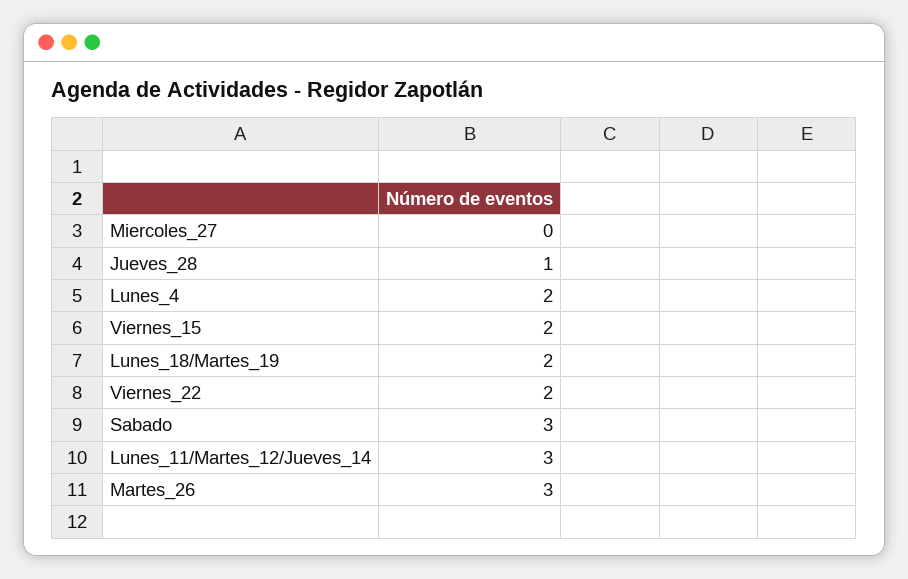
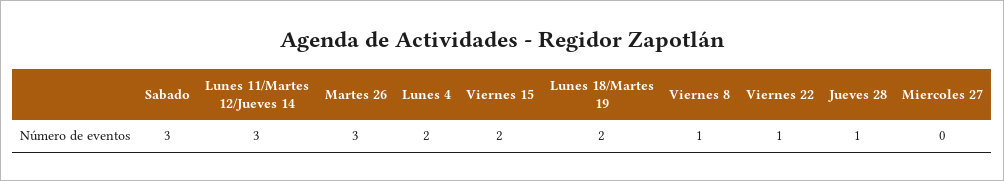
  {
    "Miercoles_27": 0,
    "Jueves_28": 1,
    "Lunes_4": 2,
    "Viernes_15": 2,
    "Lunes_18/Martes_19": 2,
-   "Viernes_22": 2,
+   "Viernes_22": 1,
    "Sabado": 3,
    "Lunes_11/Martes_12/Jueves_14": 3,
-   "Martes_26": 3
+   "Martes_26": 3,
+   "Viernes 8": 1
  }

